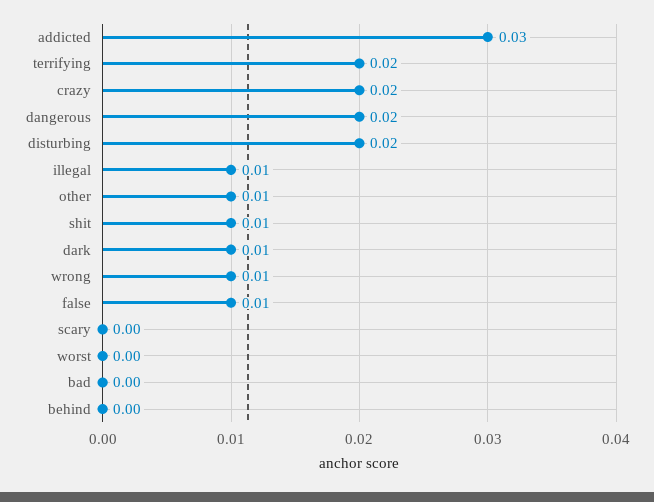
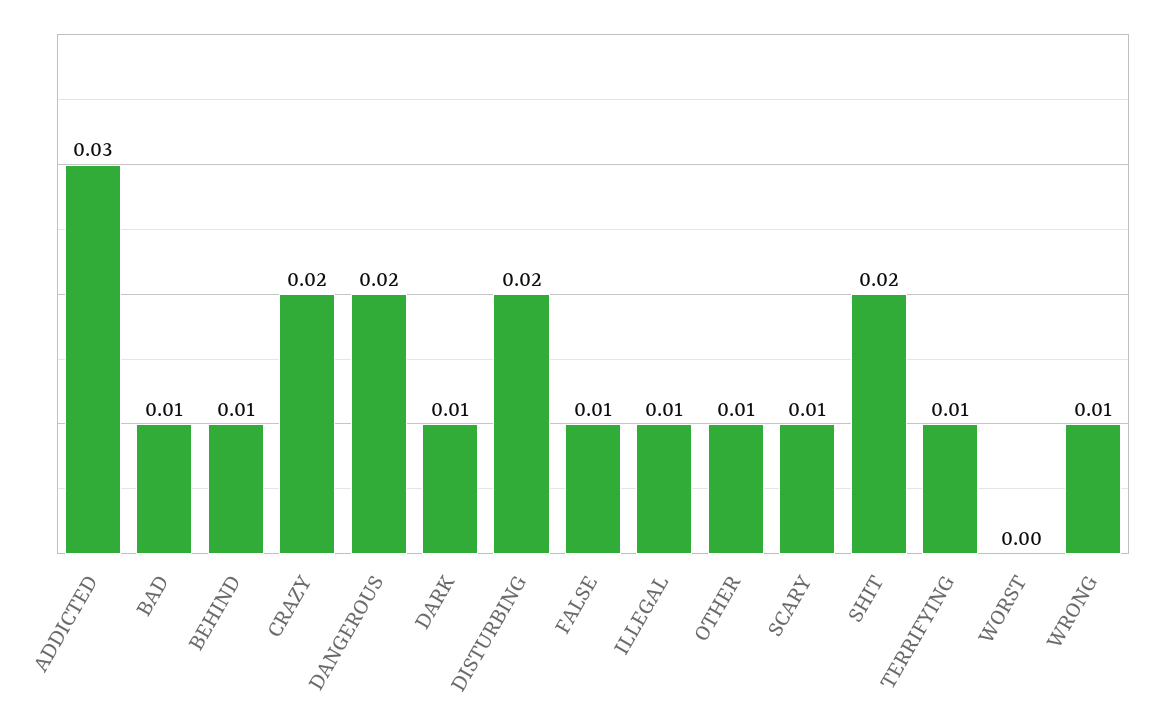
  {
    "addicted": 0.03,
-   "terrifying": 0.02,
+   "terrifying": 0.01,
    "crazy": 0.02,
    "dangerous": 0.02,
    "disturbing": 0.02,
    "illegal": 0.01,
    "other": 0.01,
-   "shit": 0.01,
+   "shit": 0.02,
    "dark": 0.01,
    "wrong": 0.01,
    "false": 0.01,
-   "scary": 0,
+   "scary": 0.01,
    "worst": 0,
-   "bad": 0,
+   "bad": 0.01,
-   "behind": 0
+   "behind": 0.01
  }

